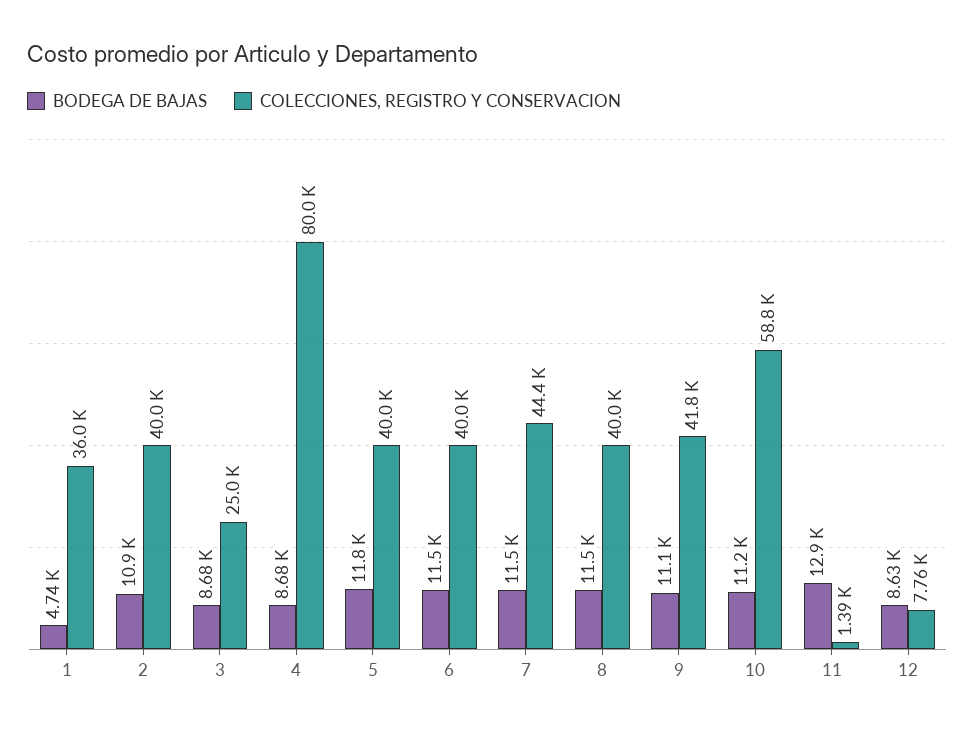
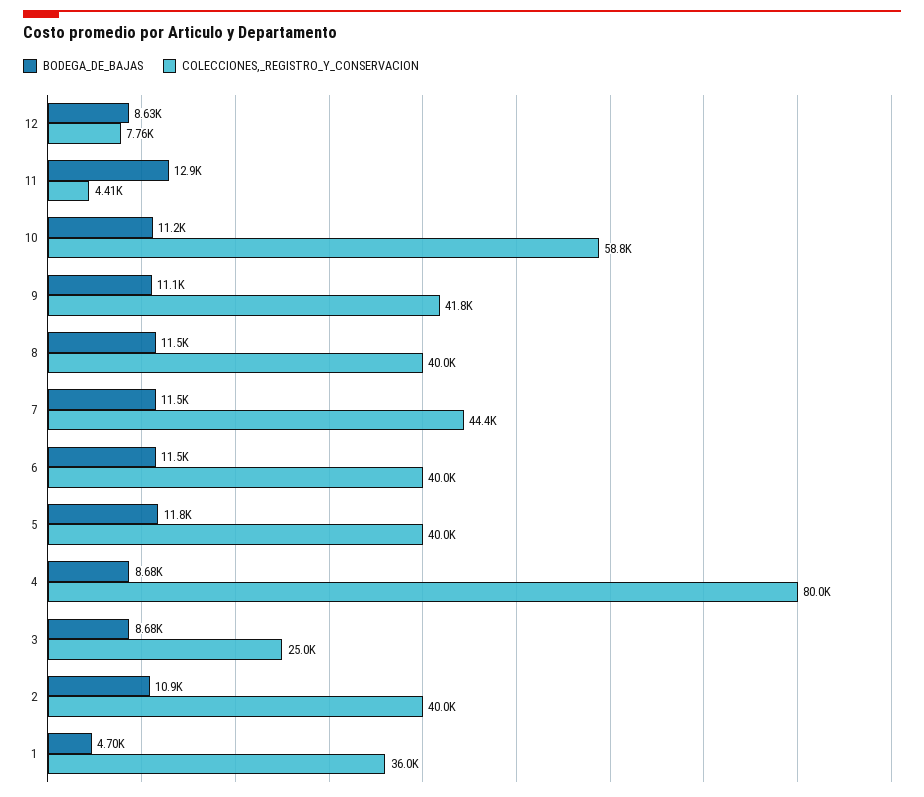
  {
    "BODEGA DE BAJAS": {
-     "1": 4740,
+     "1": 4700,
      "2": 10900,
      "3": 8680,
      "4": 8680,
      "5": 11800,
      "6": 11500,
      "7": 11500,
      "8": 11500,
      "9": 11100,
      "10": 11200,
      "11": 12900,
      "12": 8630
    },
    "COLECCIONES, REGISTRO Y CONSERVACION": {
      "1": 36000,
      "2": 40000,
      "3": 25000,
      "4": 80000,
      "5": 40000,
      "6": 40000,
      "7": 44400,
      "8": 40000,
      "9": 41800,
      "10": 58800,
-     "11": 1390,
+     "11": 4410,
      "12": 7760
    }
  }

